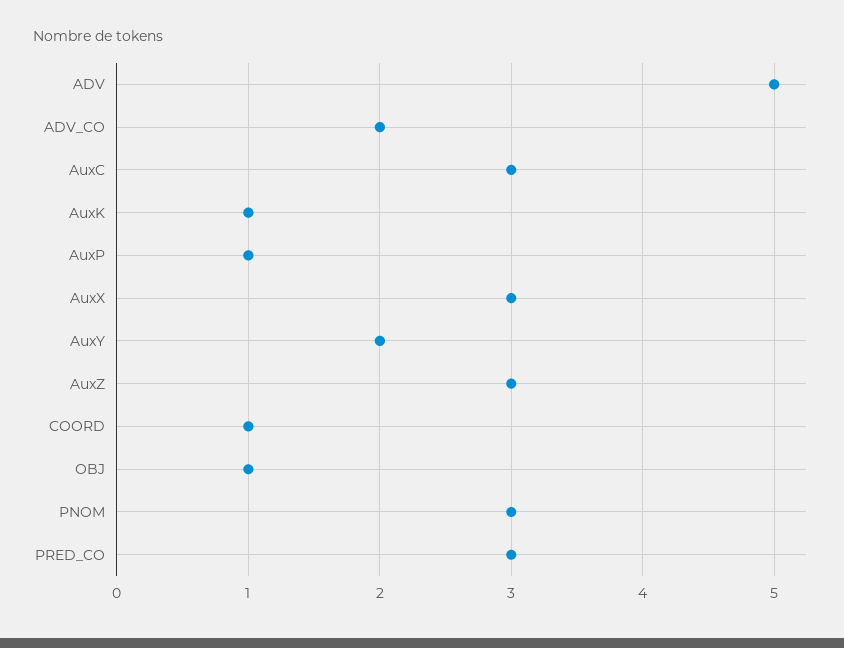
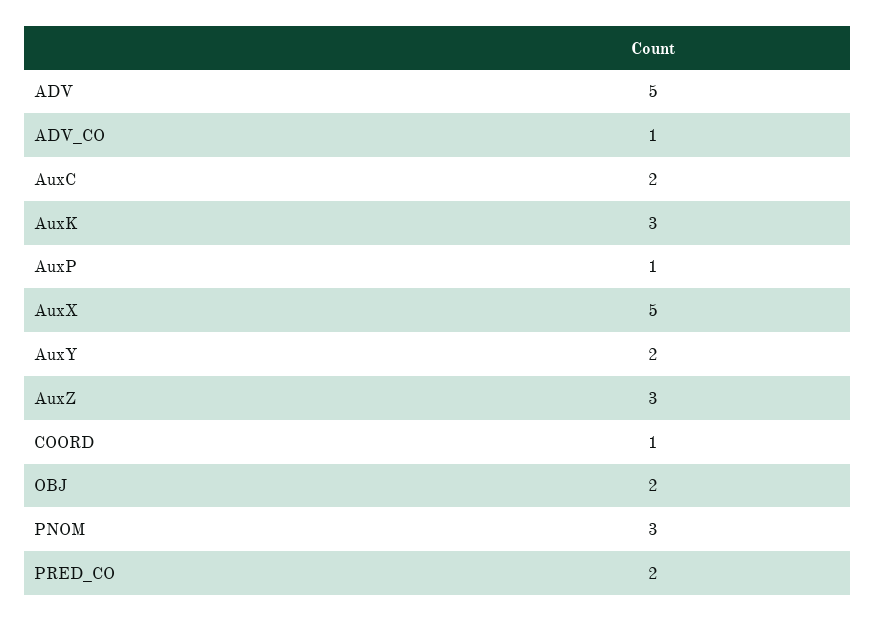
  {
    "ADV": 5,
-   "ADV_CO": 2,
+   "ADV_CO": 1,
-   "AuxC": 3,
+   "AuxC": 2,
-   "AuxK": 1,
+   "AuxK": 3,
    "AuxP": 1,
-   "AuxX": 3,
+   "AuxX": 5,
    "AuxY": 2,
    "AuxZ": 3,
    "COORD": 1,
-   "OBJ": 1,
+   "OBJ": 2,
    "PNOM": 3,
-   "PRED_CO": 3
+   "PRED_CO": 2
  }

